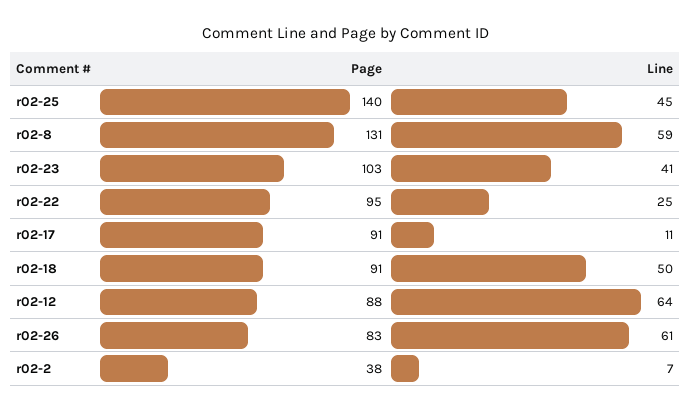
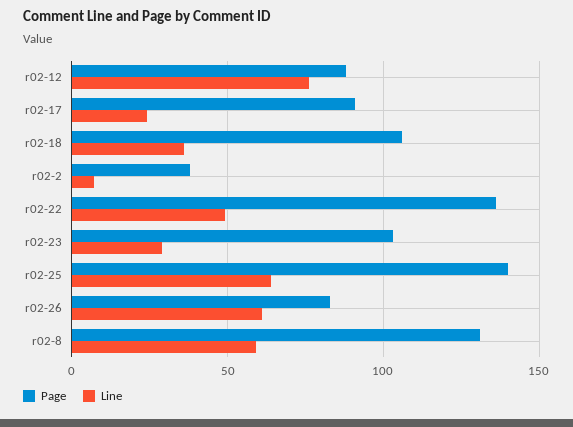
  {
    "Page": {
      "r02-25": 140,
      "r02-8": 131,
      "r02-23": 103,
-     "r02-22": 95,
+     "r02-22": 135,
      "r02-17": 91,
-     "r02-18": 91,
+     "r02-18": 105,
      "r02-12": 88,
      "r02-26": 83,
      "r02-2": 38
    },
    "Line": {
-     "r02-25": 45,
+     "r02-25": 65,
      "r02-8": 59,
-     "r02-23": 41,
+     "r02-23": 30,
-     "r02-22": 25,
+     "r02-22": 50,
-     "r02-17": 11,
+     "r02-17": 25,
-     "r02-18": 50,
+     "r02-18": 35,
-     "r02-12": 64,
+     "r02-12": 75,
      "r02-26": 61,
      "r02-2": 7
    }
  }

